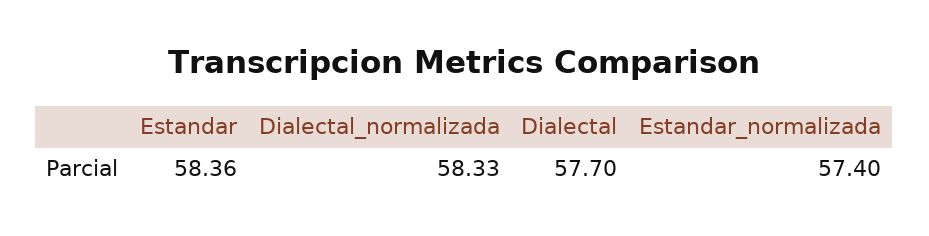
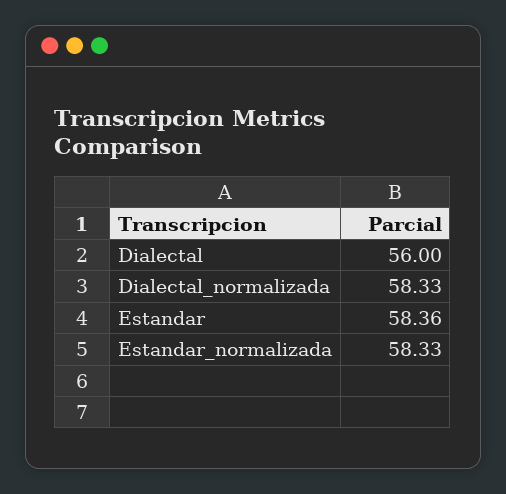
  {
    "Estandar": 58.36,
    "Dialectal_normalizada": 58.33,
-   "Dialectal": 57.7,
+   "Dialectal": 56,
-   "Estandar_normalizada": 57.4
+   "Estandar_normalizada": 58.33
  }

